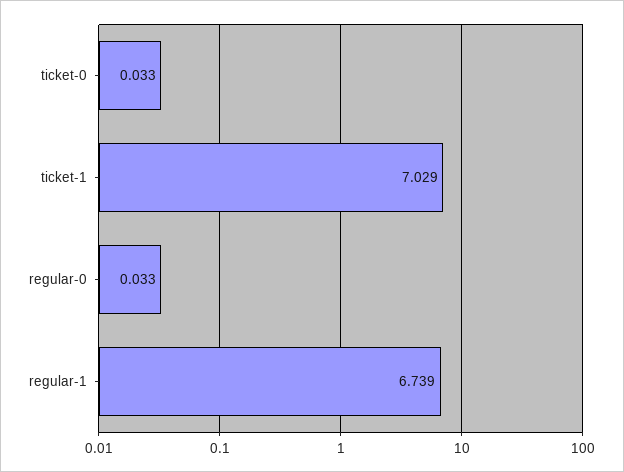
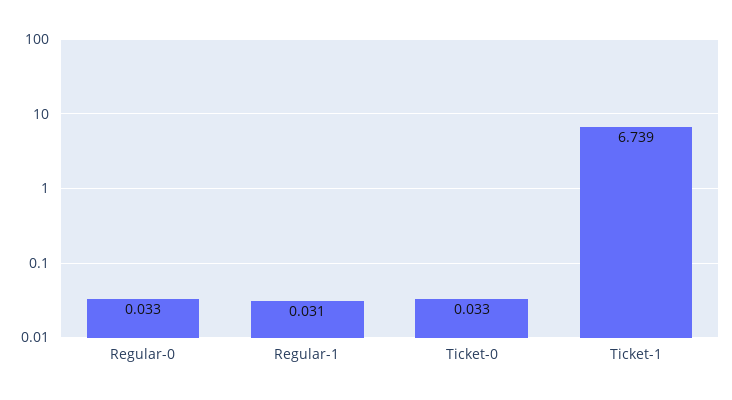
  {
    "ticket-0": 0.033,
-   "ticket-1": 7.029,
+   "ticket-1": 6.739,
    "regular-0": 0.033,
-   "regular-1": 6.739
+   "regular-1": 0.031
  }

